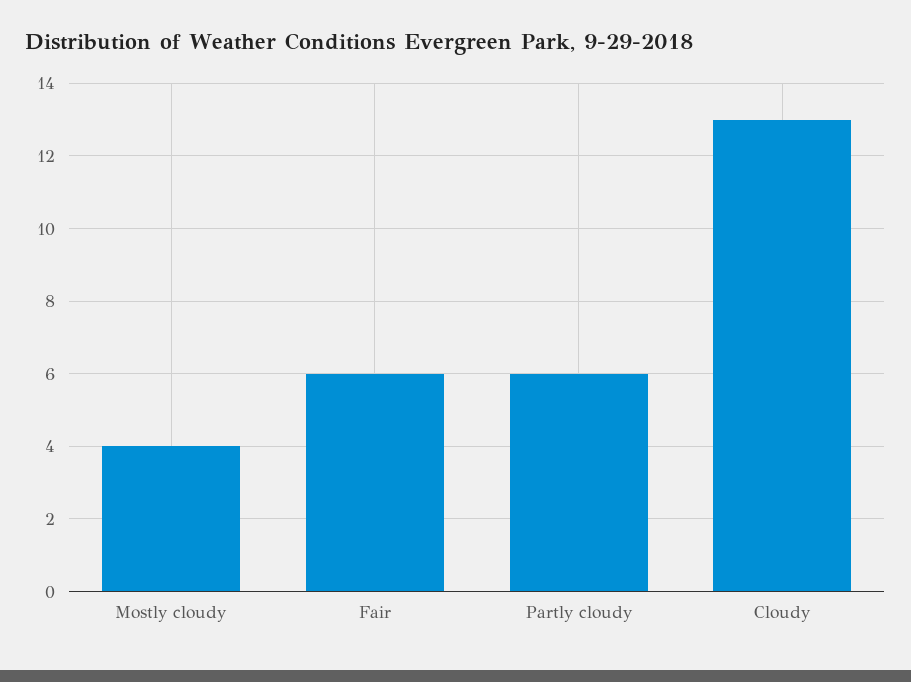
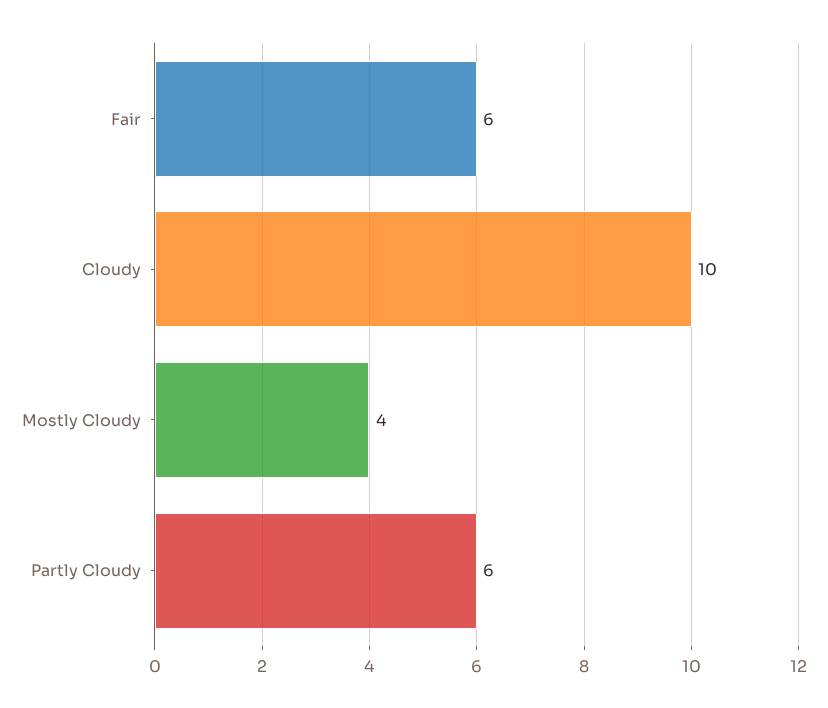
  {
    "Mostly cloudy": 4,
    "Fair": 6,
    "Partly cloudy": 6,
-   "Cloudy": 13
+   "Cloudy": 10
  }

